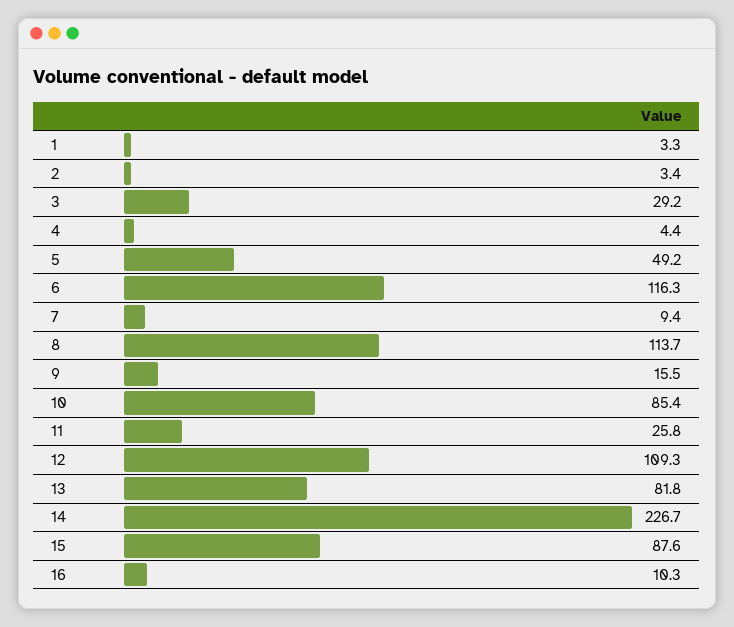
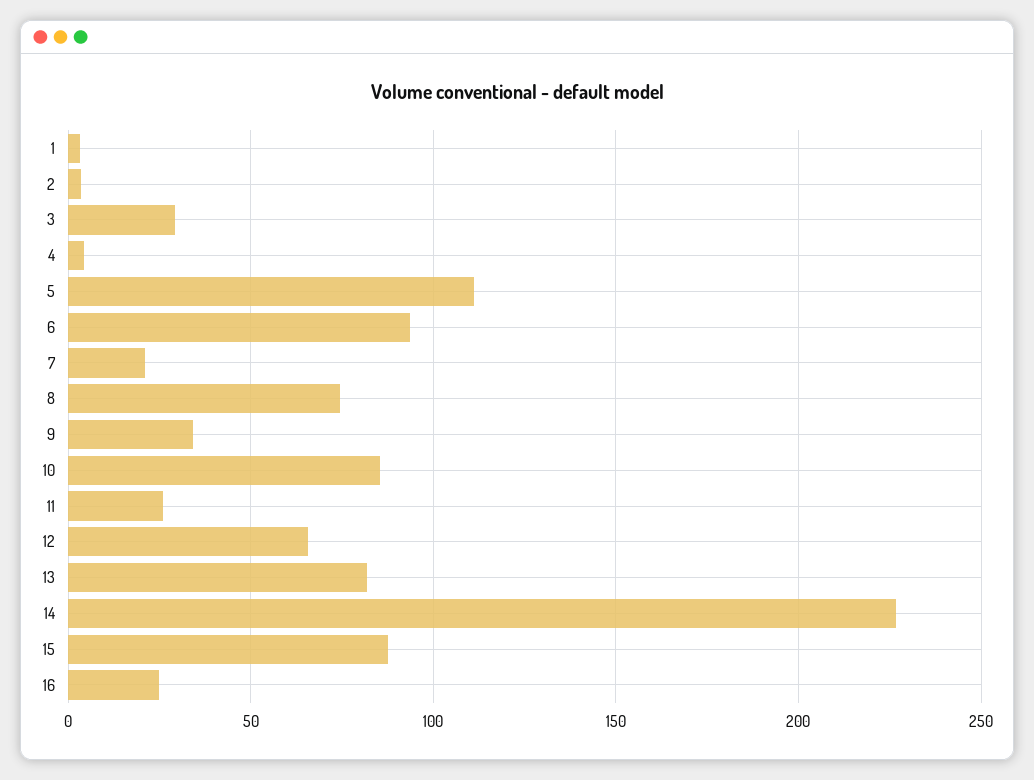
  {
    "1": 3.3,
    "2": 3.4,
    "3": 29.2,
    "4": 4.4,
-   "5": 49.2,
+   "5": 110,
-   "6": 116.3,
+   "6": 95,
-   "7": 9.4,
+   "7": 20,
-   "8": 113.7,
+   "8": 75,
-   "9": 15.5,
+   "9": 35,
    "10": 85.4,
    "11": 25.8,
-   "12": 109.3,
+   "12": 65,
    "13": 81.8,
    "14": 226.7,
    "15": 87.6,
-   "16": 10.3
+   "16": 25
  }

